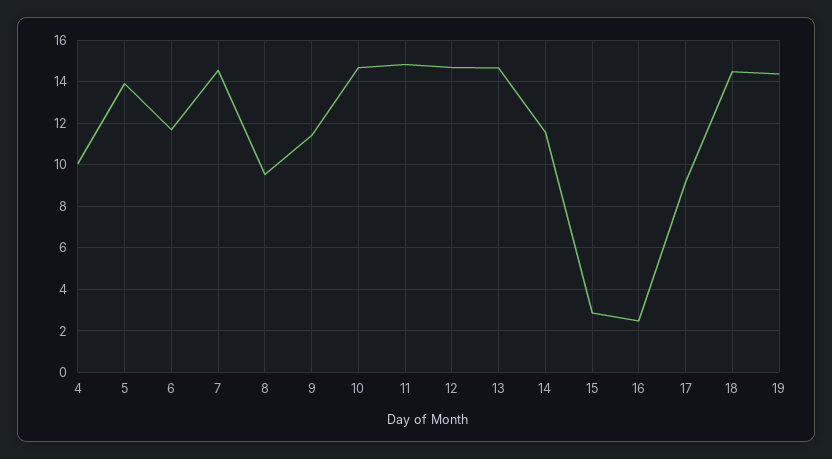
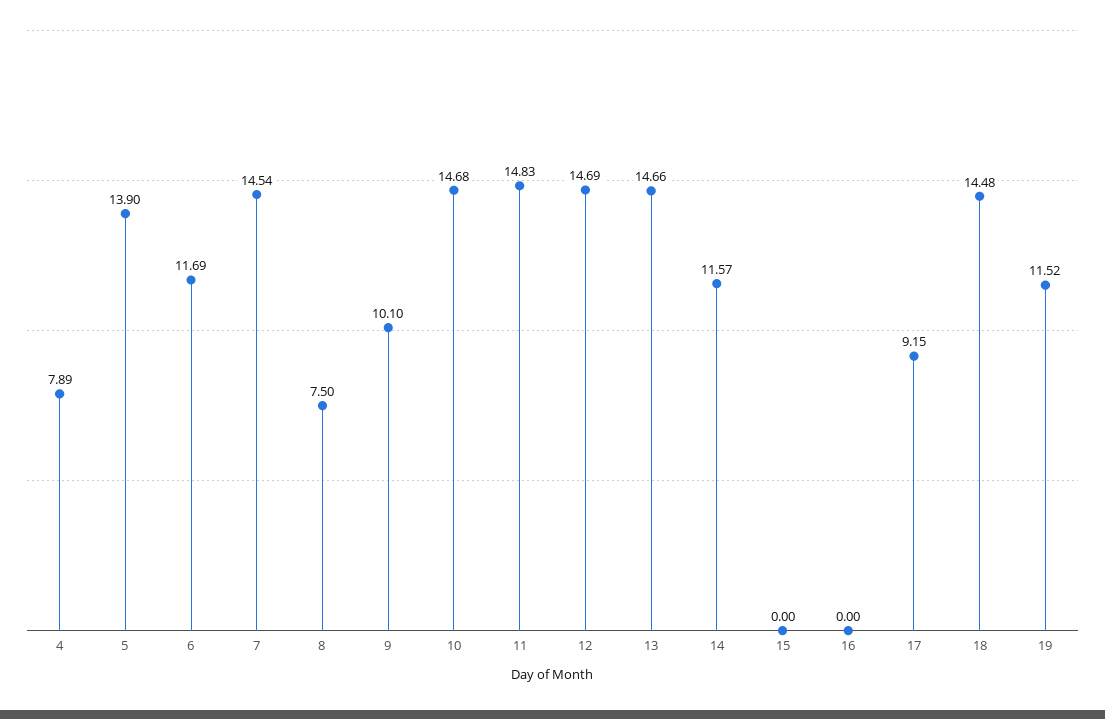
  {
-   "4": 10,
+   "4": 7.89,
    "5": 13.9,
    "6": 11.69,
    "7": 14.54,
-   "8": 9.5,
+   "8": 7.5,
-   "9": 11.5,
+   "9": 10.1,
    "10": 14.68,
    "11": 14.83,
    "12": 14.69,
    "13": 14.66,
    "14": 11.57,
-   "15": 3,
+   "15": 0,
-   "16": 2.5,
+   "16": 0,
    "17": 9.15,
    "18": 14.48,
-   "19": 14.5
+   "19": 11.52
  }

